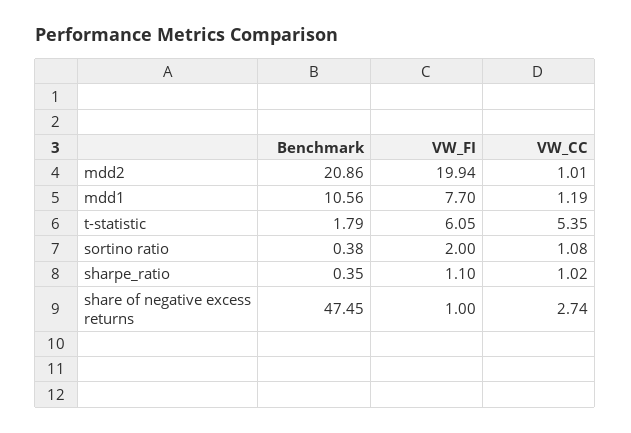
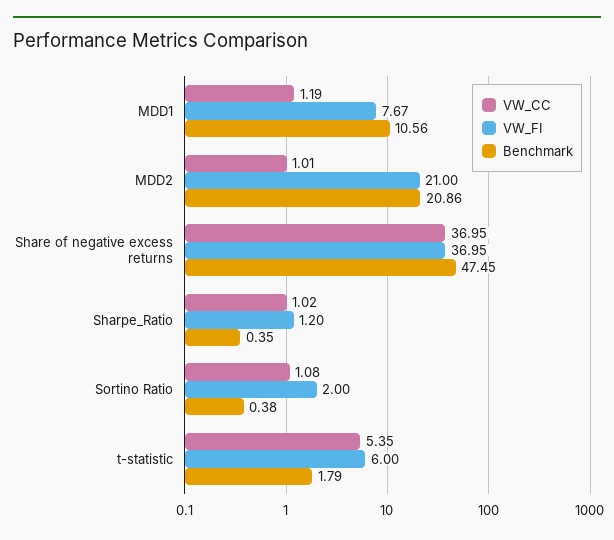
  {
    "Benchmark": {
      "mdd2": 20.86,
      "mdd1": 10.56,
      "t-statistic": 1.79,
      "sortino ratio": 0.38,
      "sharpe_ratio": 0.35,
      "share of negative excess returns": 47.45
    },
    "VW_FI": {
-     "mdd2": 19.94,
+     "mdd2": 21,
-     "mdd1": 7.7,
+     "mdd1": 7.67,
-     "t-statistic": 6.05,
+     "t-statistic": 6,
      "sortino ratio": 2,
-     "sharpe_ratio": 1.1,
+     "sharpe_ratio": 1.2,
-     "share of negative excess returns": 1
+     "share of negative excess returns": 36.95
    },
    "VW_CC": {
      "mdd2": 1.01,
      "mdd1": 1.19,
      "t-statistic": 5.35,
      "sortino ratio": 1.08,
      "sharpe_ratio": 1.02,
-     "share of negative excess returns": 2.74
+     "share of negative excess returns": 36.95
    }
  }

